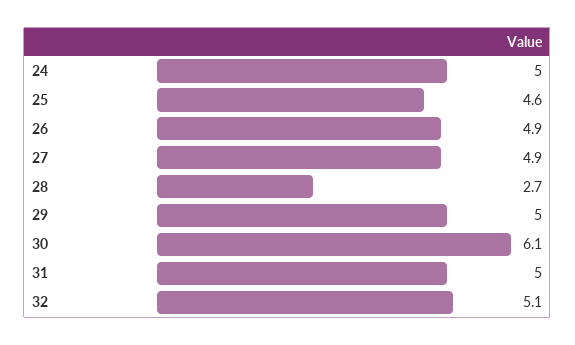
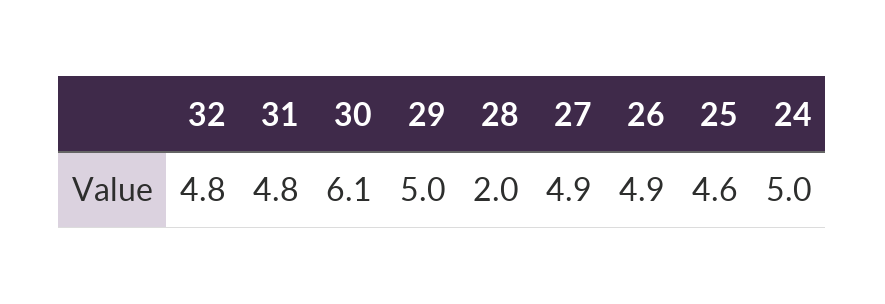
  {
    "24": 5,
    "25": 4.6,
    "26": 4.9,
    "27": 4.9,
-   "28": 2.7,
+   "28": 2,
    "29": 5,
    "30": 6.1,
-   "31": 5,
+   "31": 4.8,
-   "32": 5.1
+   "32": 4.8
  }

